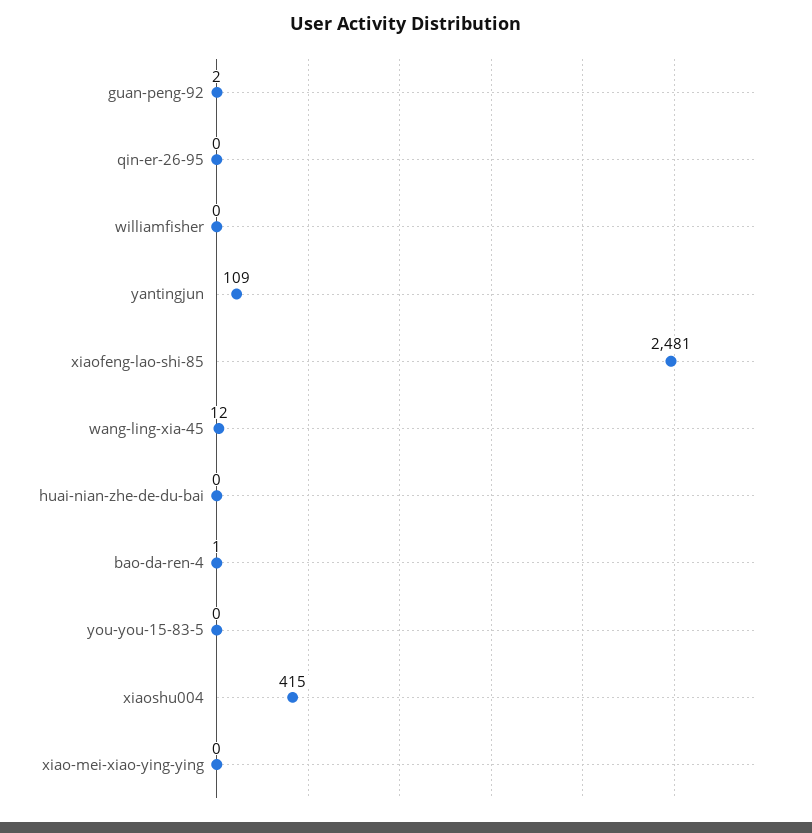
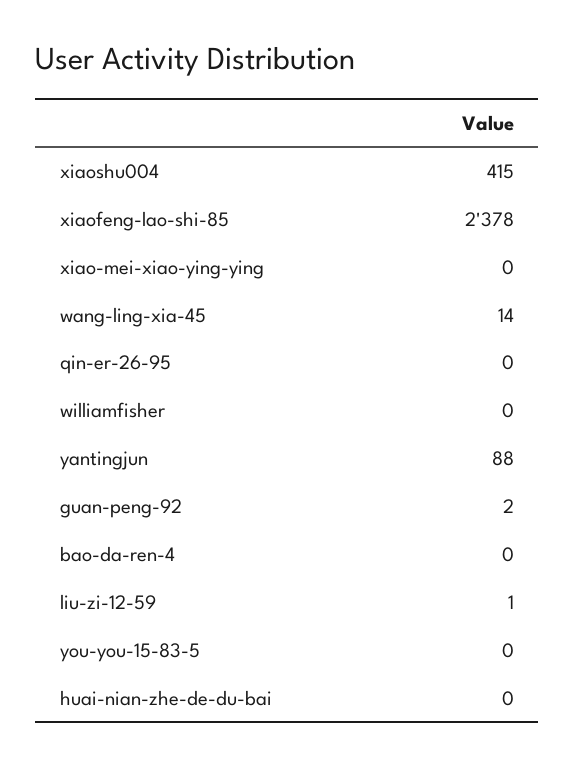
  {
    "guan-peng-92": 2,
    "qin-er-26-95": 0,
    "williamfisher": 0,
-   "yantingjun": 109,
+   "yantingjun": 88,
-   "xiaofeng-lao-shi-85": 2481,
+   "xiaofeng-lao-shi-85": 2378,
-   "wang-ling-xia-45": 12,
+   "wang-ling-xia-45": 14,
    "huai-nian-zhe-de-du-bai": 0,
-   "bao-da-ren-4": 1,
+   "bao-da-ren-4": 0,
    "you-you-15-83-5": 0,
    "xiaoshu004": 415,
-   "xiao-mei-xiao-ying-ying": 0
+   "xiao-mei-xiao-ying-ying": 0,
+   "liu-zi-12-59": 1
  }

